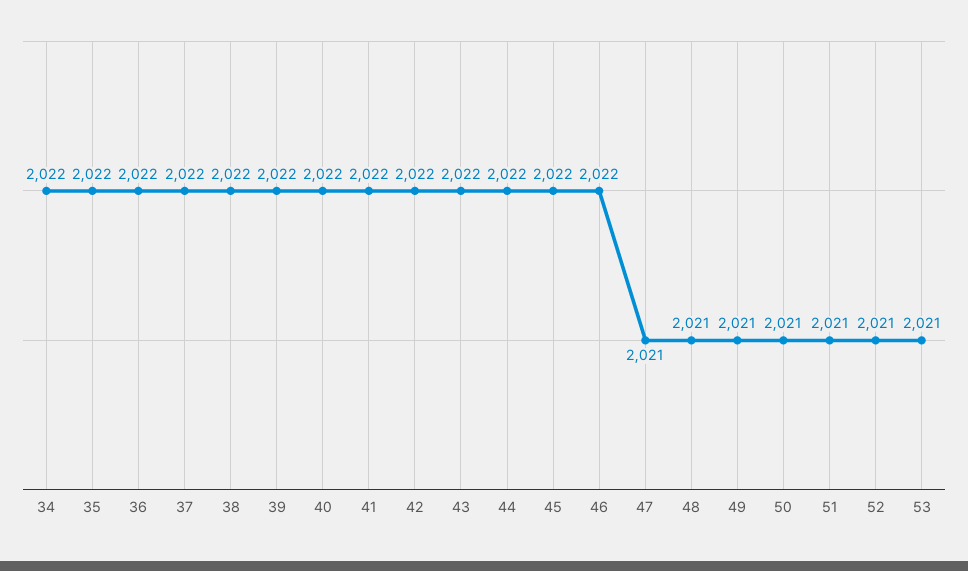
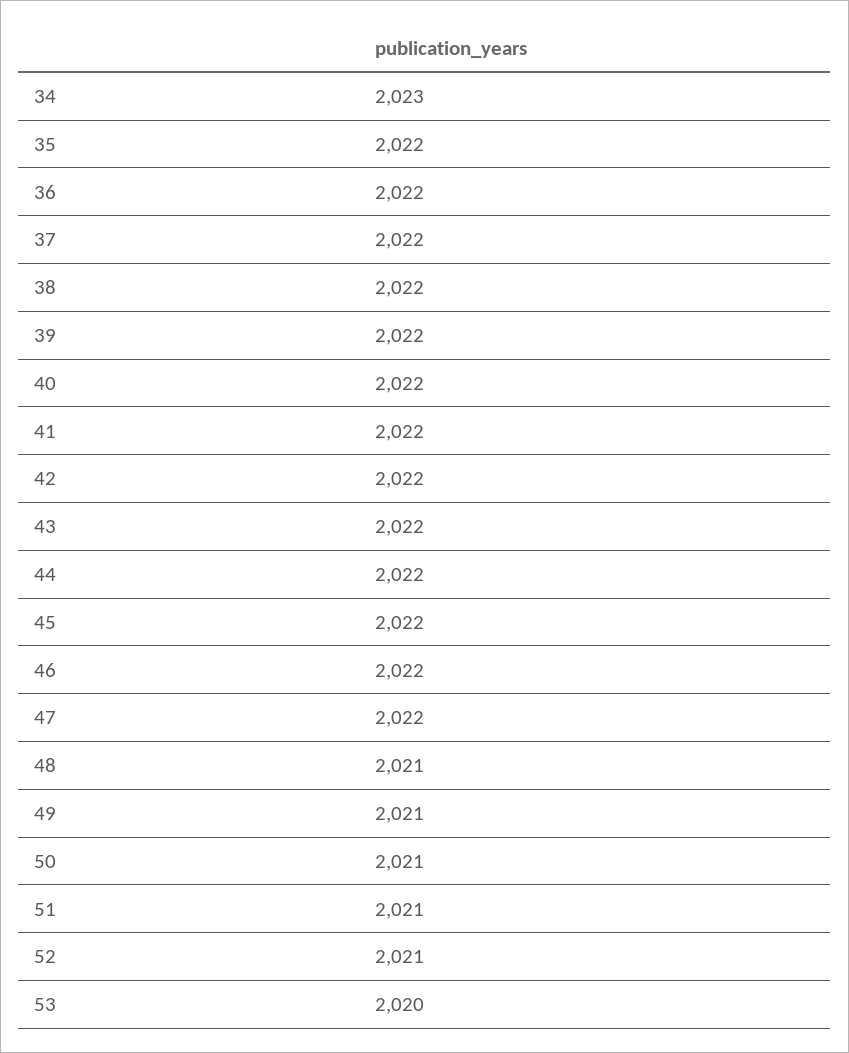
  {
-   "34": 2022,
+   "34": 2023,
    "35": 2022,
    "36": 2022,
    "37": 2022,
    "38": 2022,
    "39": 2022,
    "40": 2022,
    "41": 2022,
    "42": 2022,
    "43": 2022,
    "44": 2022,
    "45": 2022,
    "46": 2022,
-   "47": 2021,
+   "47": 2022,
    "48": 2021,
    "49": 2021,
    "50": 2021,
    "51": 2021,
    "52": 2021,
-   "53": 2021
+   "53": 2020
  }

